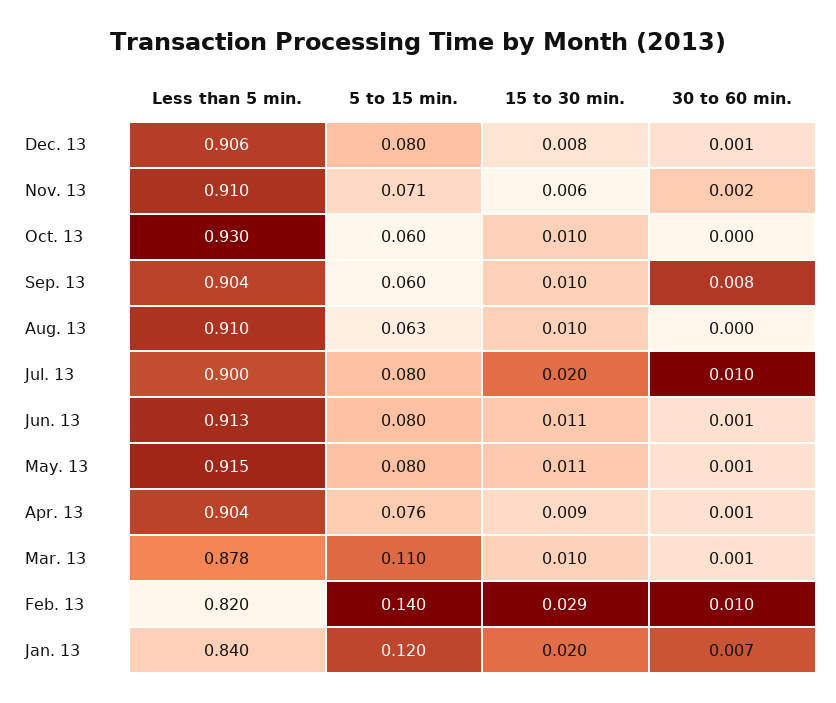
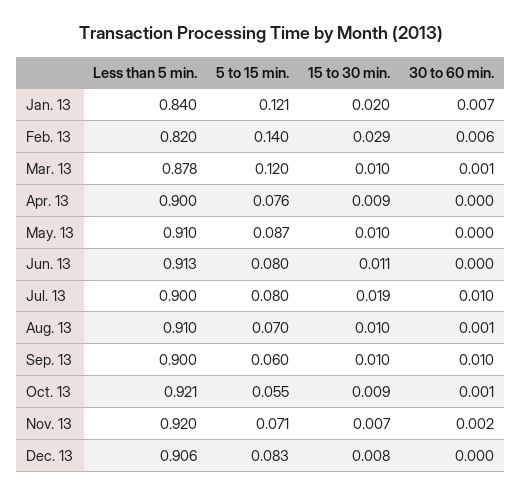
  {
    "Less than 5 min.": {
      "Dec. 13": 0.906,
-     "Nov. 13": 0.91,
+     "Nov. 13": 0.92,
-     "Oct. 13": 0.93,
+     "Oct. 13": 0.921,
-     "Sep. 13": 0.904,
+     "Sep. 13": 0.9,
      "Aug. 13": 0.91,
      "Jul. 13": 0.9,
      "Jun. 13": 0.913,
-     "May. 13": 0.915,
+     "May. 13": 0.91,
-     "Apr. 13": 0.904,
+     "Apr. 13": 0.9,
      "Mar. 13": 0.878,
      "Feb. 13": 0.82,
      "Jan. 13": 0.84
    },
    "5 to 15 min.": {
-     "Dec. 13": 0.08,
+     "Dec. 13": 0.083,
      "Nov. 13": 0.071,
-     "Oct. 13": 0.06,
+     "Oct. 13": 0.055,
      "Sep. 13": 0.06,
-     "Aug. 13": 0.063,
+     "Aug. 13": 0.07,
      "Jul. 13": 0.08,
      "Jun. 13": 0.08,
-     "May. 13": 0.08,
+     "May. 13": 0.087,
      "Apr. 13": 0.076,
-     "Mar. 13": 0.11,
+     "Mar. 13": 0.12,
      "Feb. 13": 0.14,
-     "Jan. 13": 0.12
+     "Jan. 13": 0.121
    },
    "15 to 30 min.": {
      "Dec. 13": 0.008,
-     "Nov. 13": 0.006,
+     "Nov. 13": 0.007,
-     "Oct. 13": 0.01,
+     "Oct. 13": 0.009,
      "Sep. 13": 0.01,
      "Aug. 13": 0.01,
-     "Jul. 13": 0.02,
+     "Jul. 13": 0.019,
      "Jun. 13": 0.011,
-     "May. 13": 0.011,
+     "May. 13": 0.01,
      "Apr. 13": 0.009,
      "Mar. 13": 0.01,
      "Feb. 13": 0.029,
      "Jan. 13": 0.02
    },
    "30 to 60 min.": {
-     "Dec. 13": 0.001,
+     "Dec. 13": 0,
      "Nov. 13": 0.002,
-     "Oct. 13": 0,
+     "Oct. 13": 0.001,
-     "Sep. 13": 0.008,
+     "Sep. 13": 0.01,
-     "Aug. 13": 0,
+     "Aug. 13": 0.001,
      "Jul. 13": 0.01,
-     "Jun. 13": 0.001,
+     "Jun. 13": 0,
-     "May. 13": 0.001,
+     "May. 13": 0,
-     "Apr. 13": 0.001,
+     "Apr. 13": 0,
      "Mar. 13": 0.001,
-     "Feb. 13": 0.01,
+     "Feb. 13": 0.006,
      "Jan. 13": 0.007
    }
  }

